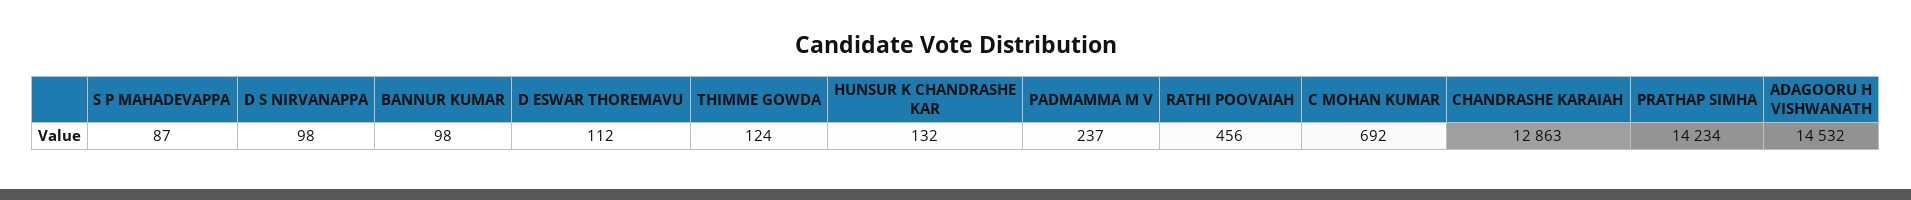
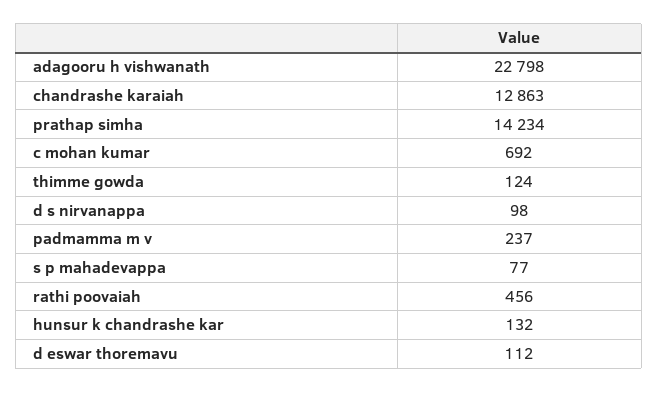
  {
-   "S P MAHADEVAPPA": 87,
+   "S P MAHADEVAPPA": 77,
    "D S NIRVANAPPA": 98,
-   "BANNUR KUMAR": 98,
    "D ESWAR THOREMAVU": 112,
    "THIMME GOWDA": 124,
    "HUNSUR K CHANDRASHE KAR": 132,
    "PADMAMMA M V": 237,
    "RATHI POOVAIAH": 456,
    "C MOHAN KUMAR": 692,
    "CHANDRASHE KARAIAH": 12863,
    "PRATHAP SIMHA": 14234,
-   "ADAGOORU H VISHWANATH": 14532
+   "ADAGOORU H VISHWANATH": 22798
  }

